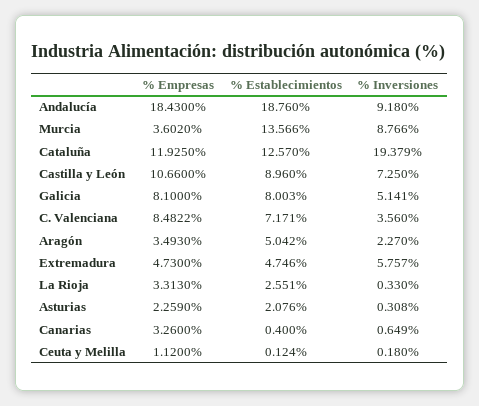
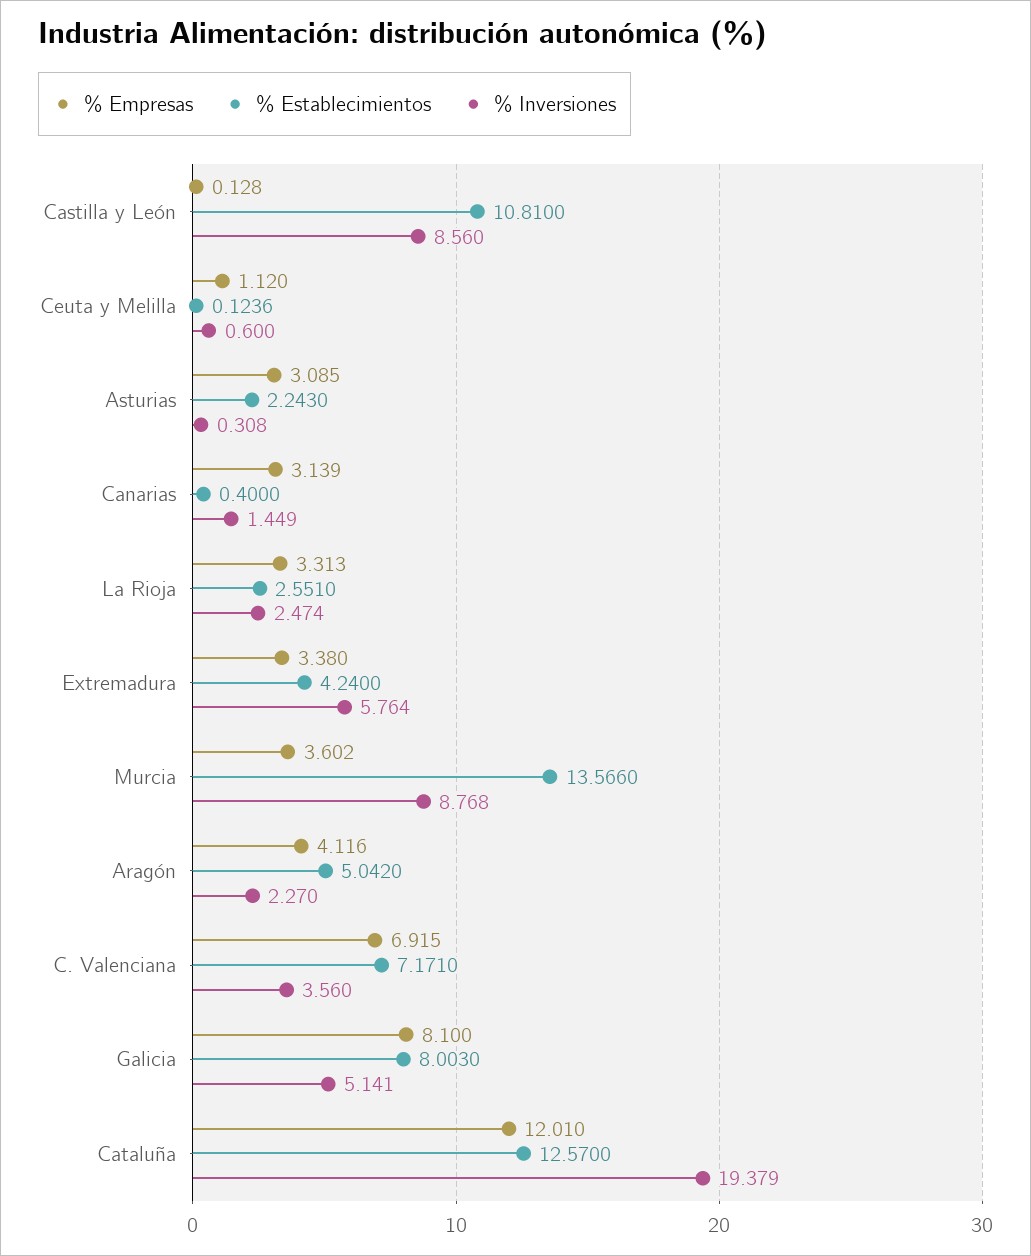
  {
    "% Empresas": {
-     "Andalucía": 18.43,
      "Murcia": 3.602,
-     "Cataluña": 11.925,
+     "Cataluña": 12.01,
-     "Castilla y León": 10.66,
+     "Castilla y León": 0.128,
      "Galicia": 8.1,
-     "C. Valenciana": 8.4822,
+     "C. Valenciana": 6.915,
-     "Aragón": 3.493,
+     "Aragón": 4.116,
-     "Extremadura": 4.73,
+     "Extremadura": 3.38,
      "La Rioja": 3.313,
-     "Asturias": 2.259,
+     "Asturias": 3.085,
-     "Canarias": 3.26,
+     "Canarias": 3.139,
      "Ceuta y Melilla": 1.12
    },
    "% Establecimientos": {
-     "Andalucía": 18.76,
      "Murcia": 13.566,
      "Cataluña": 12.57,
-     "Castilla y León": 8.96,
+     "Castilla y León": 10.81,
      "Galicia": 8.003,
      "C. Valenciana": 7.171,
      "Aragón": 5.042,
-     "Extremadura": 4.746,
+     "Extremadura": 4.24,
      "La Rioja": 2.551,
-     "Asturias": 2.076,
+     "Asturias": 2.243,
      "Canarias": 0.4,
-     "Ceuta y Melilla": 0.124
+     "Ceuta y Melilla": 0.1236
    },
    "% Inversiones": {
-     "Andalucía": 9.18,
-     "Murcia": 8.766,
+     "Murcia": 8.768,
      "Cataluña": 19.379,
-     "Castilla y León": 7.25,
+     "Castilla y León": 8.56,
      "Galicia": 5.141,
      "C. Valenciana": 3.56,
      "Aragón": 2.27,
-     "Extremadura": 5.757,
+     "Extremadura": 5.764,
-     "La Rioja": 0.33,
+     "La Rioja": 2.474,
      "Asturias": 0.308,
-     "Canarias": 0.649,
+     "Canarias": 1.449,
-     "Ceuta y Melilla": 0.18
+     "Ceuta y Melilla": 0.6
    }
  }

